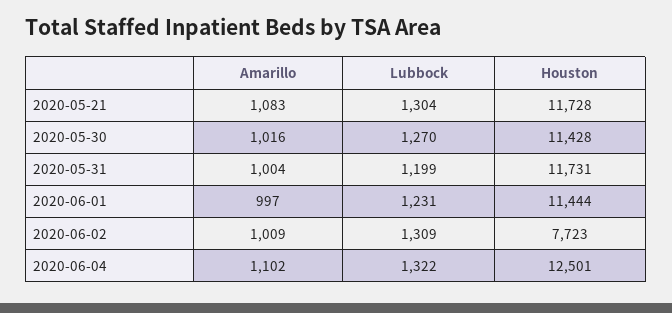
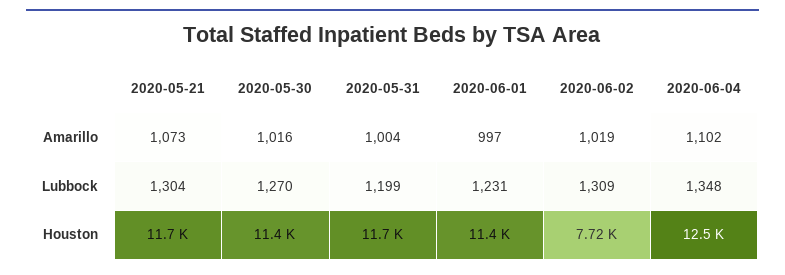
  {
    "Amarillo": {
-     "2020-05-21": 1083,
+     "2020-05-21": 1073,
      "2020-05-30": 1016,
      "2020-05-31": 1004,
      "2020-06-01": 997,
-     "2020-06-02": 1009,
+     "2020-06-02": 1019,
      "2020-06-04": 1102
    },
    "Lubbock": {
      "2020-05-21": 1304,
      "2020-05-30": 1270,
      "2020-05-31": 1199,
      "2020-06-01": 1231,
      "2020-06-02": 1309,
-     "2020-06-04": 1322
+     "2020-06-04": 1348
    },
    "Houston": {
      "2020-05-21": 11728,
      "2020-05-30": 11428,
      "2020-05-31": 11731,
      "2020-06-01": 11444,
      "2020-06-02": 7723,
      "2020-06-04": 12501
    }
  }

